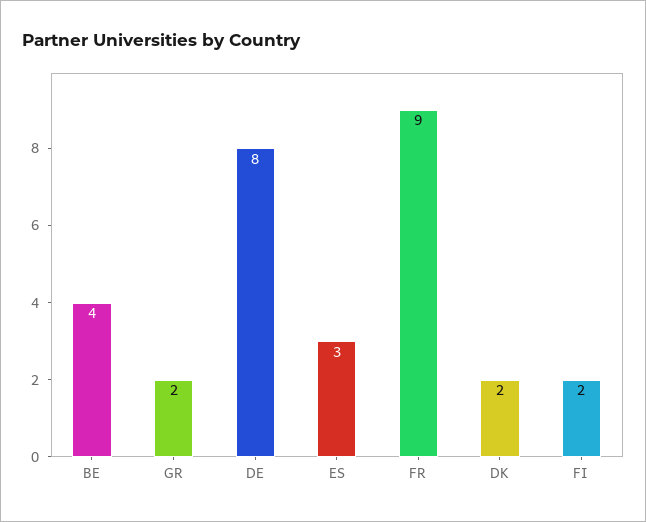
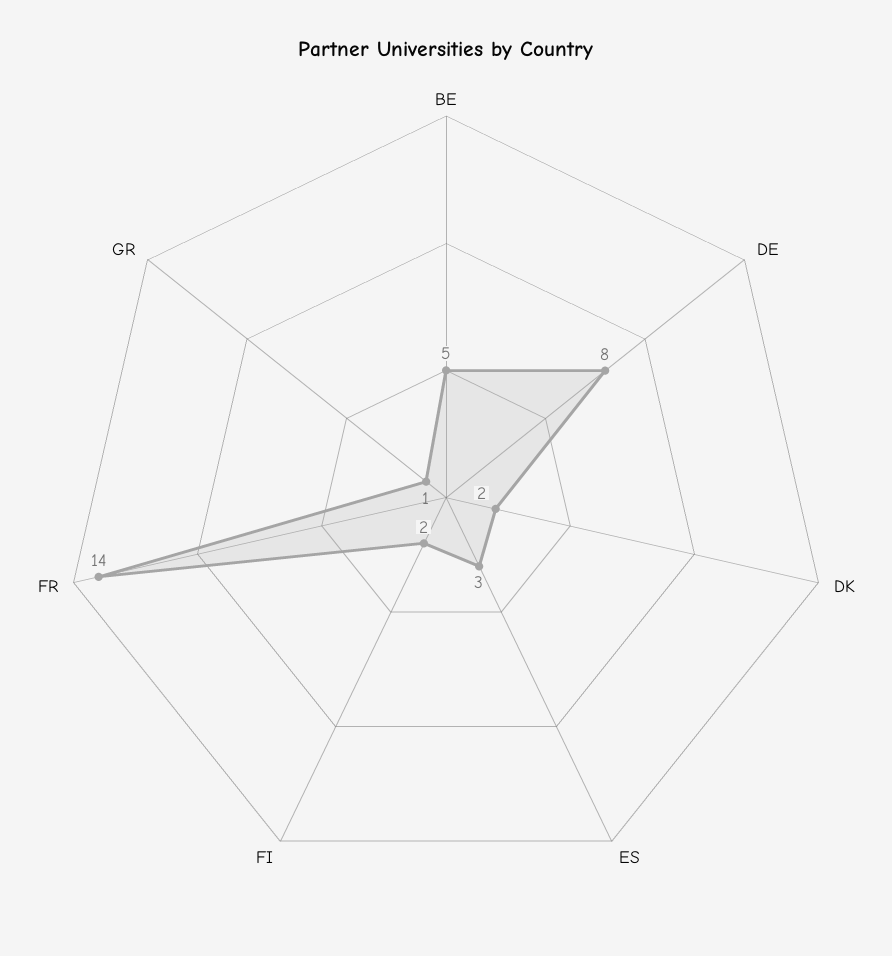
  {
-   "BE": 4,
+   "BE": 5,
-   "GR": 2,
+   "GR": 1,
    "DE": 8,
    "ES": 3,
-   "FR": 9,
+   "FR": 14,
    "DK": 2,
    "FI": 2
  }

